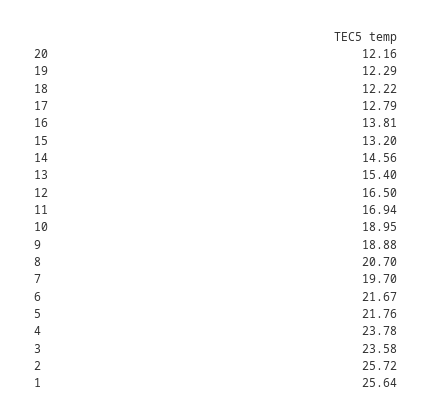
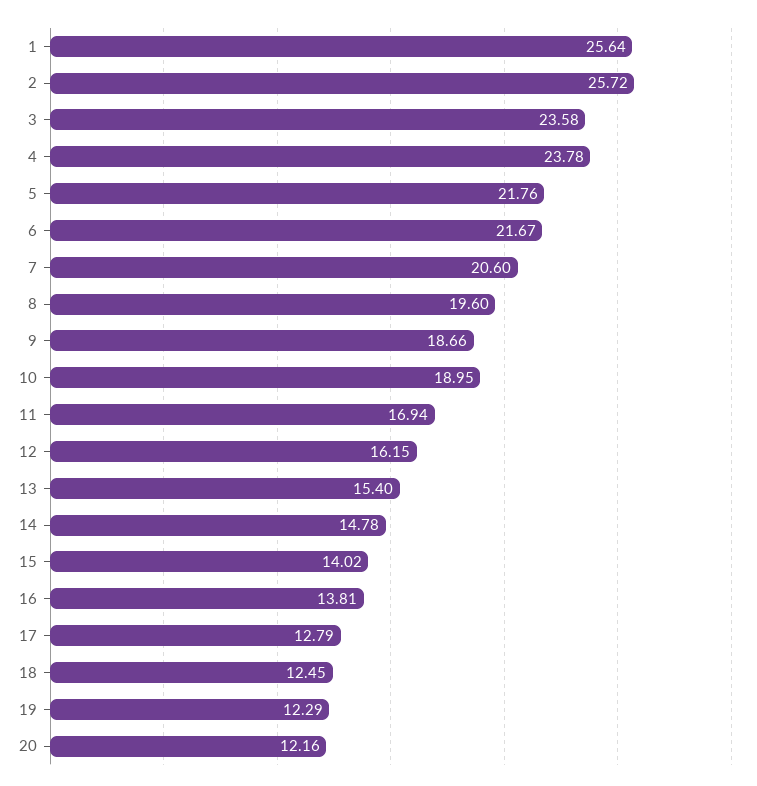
  {
    "20": 12.16,
    "19": 12.29,
-   "18": 12.22,
+   "18": 12.45,
    "17": 12.79,
    "16": 13.81,
-   "15": 13.2,
+   "15": 14.02,
-   "14": 14.56,
+   "14": 14.78,
    "13": 15.4,
-   "12": 16.5,
+   "12": 16.15,
    "11": 16.94,
    "10": 18.95,
-   "9": 18.88,
+   "9": 18.66,
-   "8": 20.7,
+   "8": 19.6,
-   "7": 19.7,
+   "7": 20.6,
    "6": 21.67,
    "5": 21.76,
    "4": 23.78,
    "3": 23.58,
    "2": 25.72,
    "1": 25.64
  }

